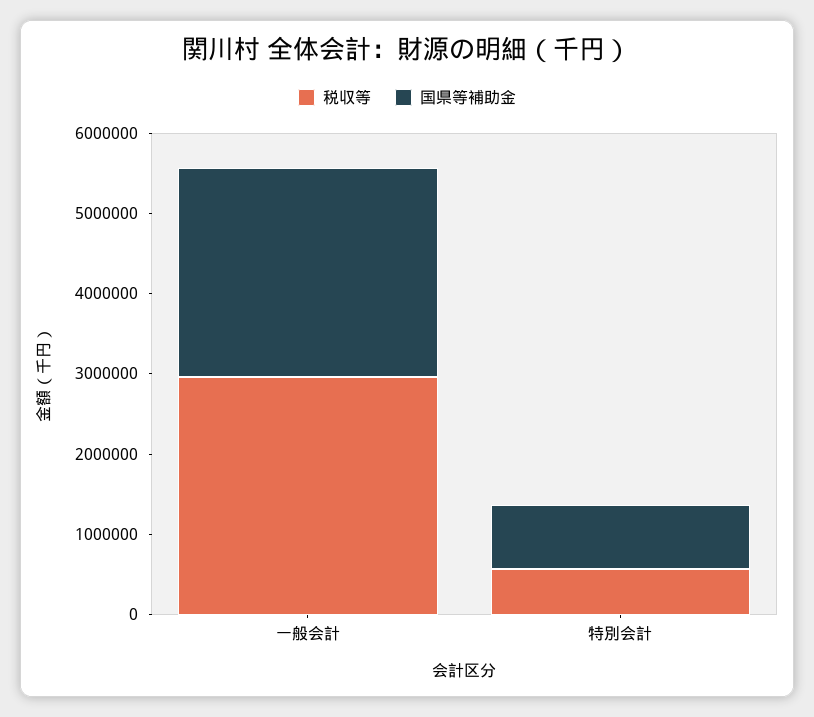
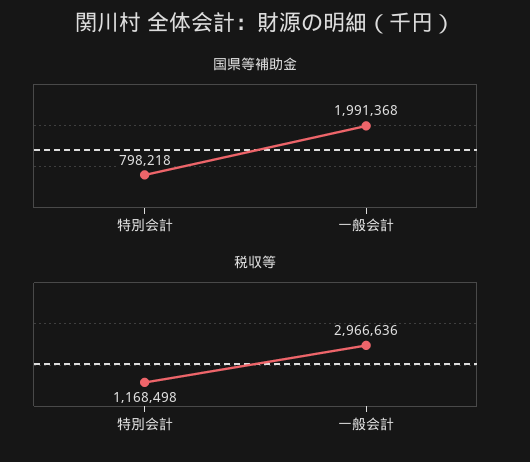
  {
    "税収等": {
      "一般会計": 2966636,
-     "特別会計": 600000
+     "特別会計": 1168498
    },
    "国県等補助金": {
-     "一般会計": 2600000,
+     "一般会計": 1991368,
      "特別会計": 798218
    }
  }

